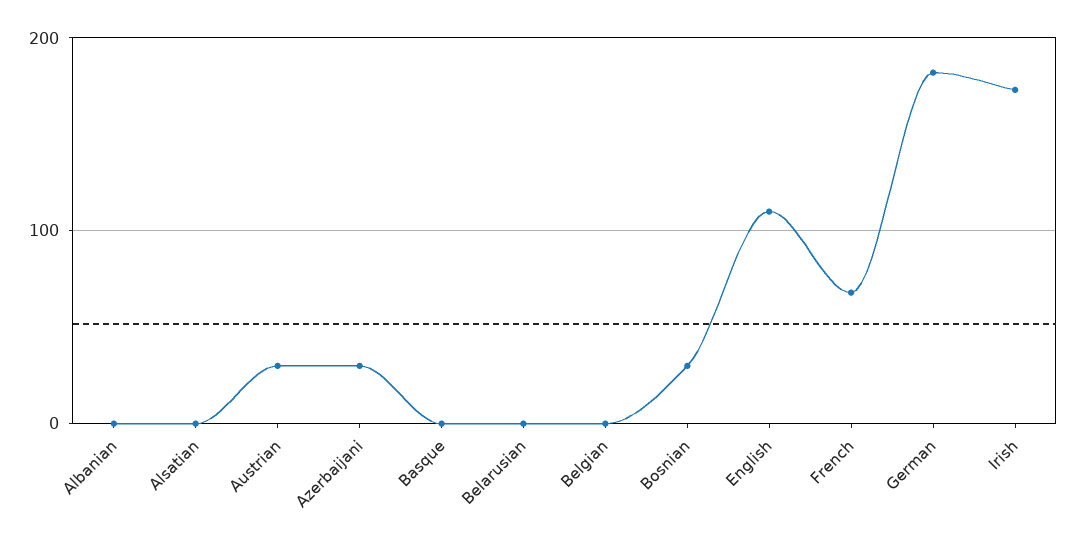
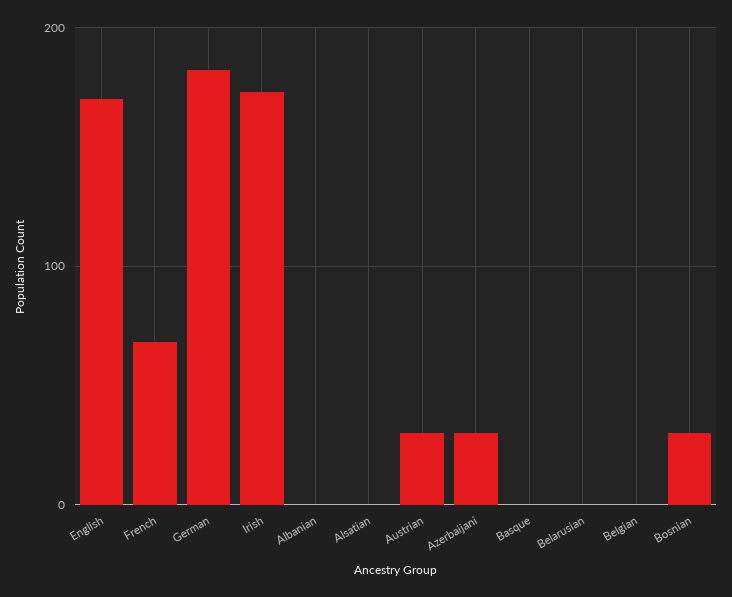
  {
    "Albanian": 0,
    "Alsatian": 0,
    "Austrian": 30,
    "Azerbaijani": 30,
    "Basque": 0,
    "Belarusian": 0,
    "Belgian": 0,
    "Bosnian": 30,
-   "English": 110,
+   "English": 170,
    "French": 70,
    "German": 180,
    "Irish": 170
  }

